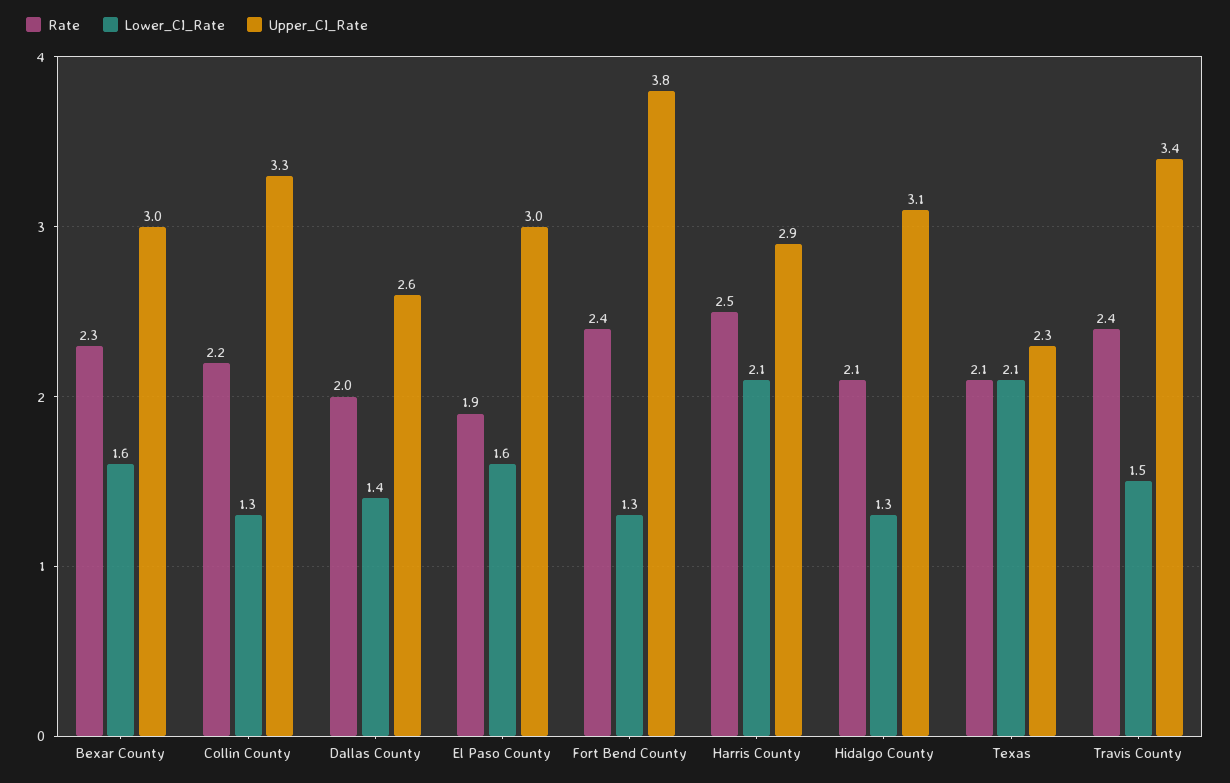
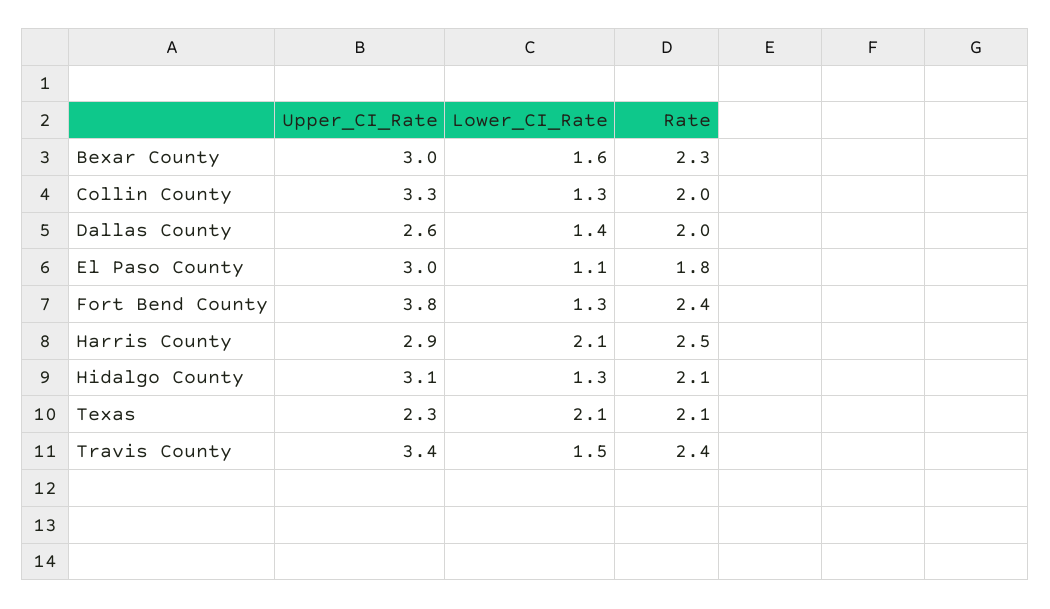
  {
    "Rate": {
      "Bexar County": 2.3,
-     "Collin County": 2.2,
+     "Collin County": 2,
      "Dallas County": 2,
-     "El Paso County": 1.9,
+     "El Paso County": 1.8,
      "Fort Bend County": 2.4,
      "Harris County": 2.5,
      "Hidalgo County": 2.1,
      "Texas": 2.1,
      "Travis County": 2.4
    },
    "Lower_CI_Rate": {
      "Bexar County": 1.6,
      "Collin County": 1.3,
      "Dallas County": 1.4,
-     "El Paso County": 1.6,
+     "El Paso County": 1.1,
      "Fort Bend County": 1.3,
      "Harris County": 2.1,
      "Hidalgo County": 1.3,
      "Texas": 2.1,
      "Travis County": 1.5
    },
    "Upper_CI_Rate": {
      "Bexar County": 3,
      "Collin County": 3.3,
      "Dallas County": 2.6,
      "El Paso County": 3,
      "Fort Bend County": 3.8,
      "Harris County": 2.9,
      "Hidalgo County": 3.1,
      "Texas": 2.3,
      "Travis County": 3.4
    }
  }

